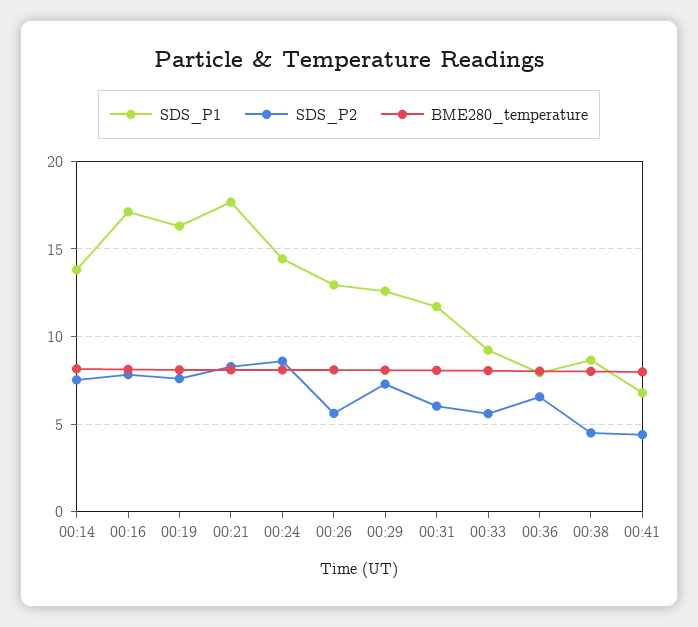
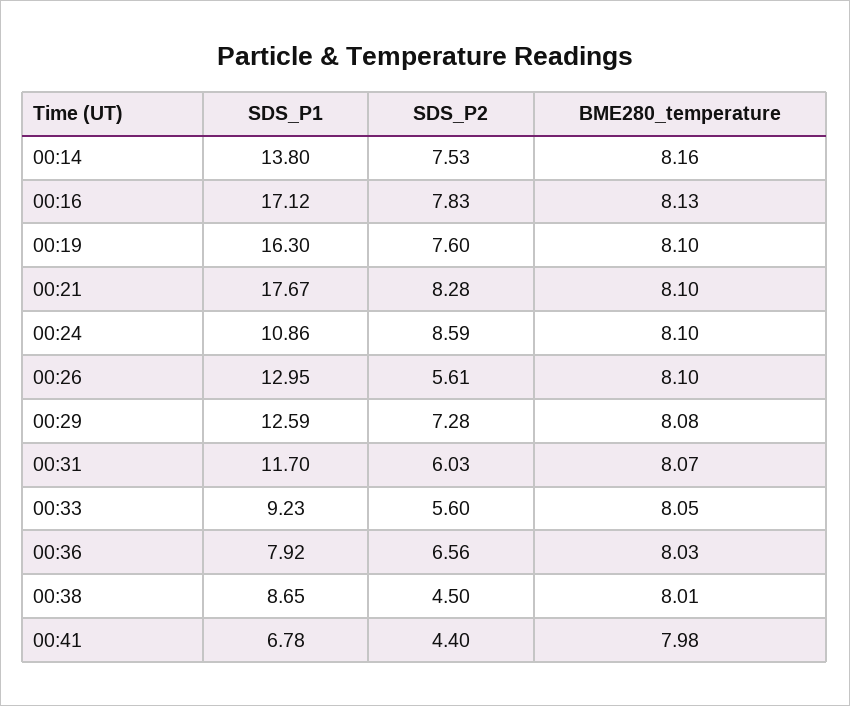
  {
    "SDS_P1": {
      "00:14": 13.8,
      "00:16": 17.12,
      "00:19": 16.3,
      "00:21": 17.67,
-     "00:24": 14.5,
+     "00:24": 10.86,
      "00:26": 12.95,
      "00:29": 12.59,
      "00:31": 11.7,
      "00:33": 9.23,
      "00:36": 7.92,
      "00:38": 8.65,
      "00:41": 6.78
    },
    "SDS_P2": {
      "00:14": 7.53,
      "00:16": 7.83,
      "00:19": 7.6,
      "00:21": 8.28,
      "00:24": 8.59,
      "00:26": 5.61,
      "00:29": 7.28,
      "00:31": 6.03,
      "00:33": 5.6,
      "00:36": 6.56,
      "00:38": 4.5,
      "00:41": 4.4
    },
    "BME280_temperature": {
      "00:14": 8.16,
      "00:16": 8.13,
      "00:19": 8.1,
      "00:21": 8.1,
      "00:24": 8.1,
      "00:26": 8.1,
      "00:29": 8.08,
      "00:31": 8.07,
      "00:33": 8.05,
      "00:36": 8.03,
      "00:38": 8.01,
      "00:41": 7.98
    }
  }

